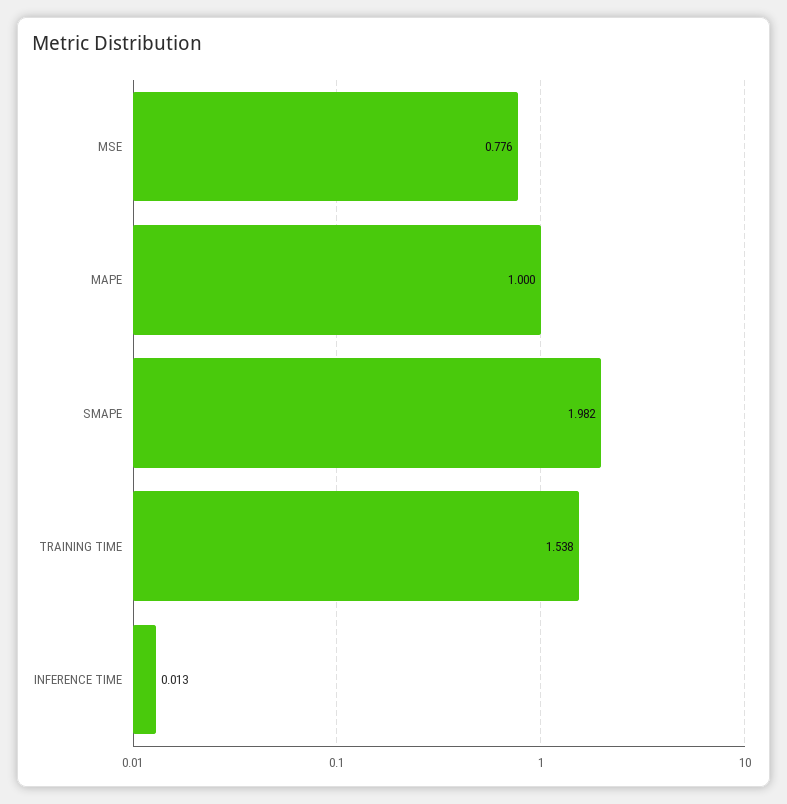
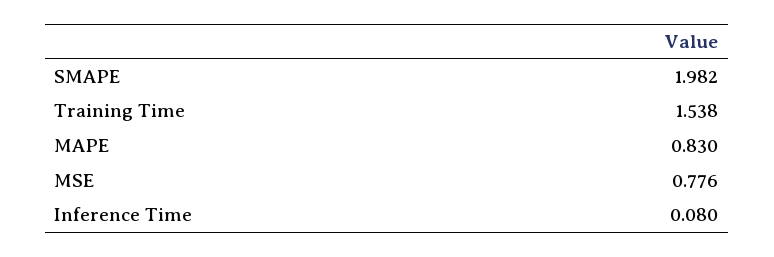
  {
    "MSE": 0.776,
-   "MAPE": 1,
+   "MAPE": 0.83,
    "SMAPE": 1.982,
    "TRAINING TIME": 1.538,
-   "INFERENCE TIME": 0.013
+   "INFERENCE TIME": 0.08
  }

